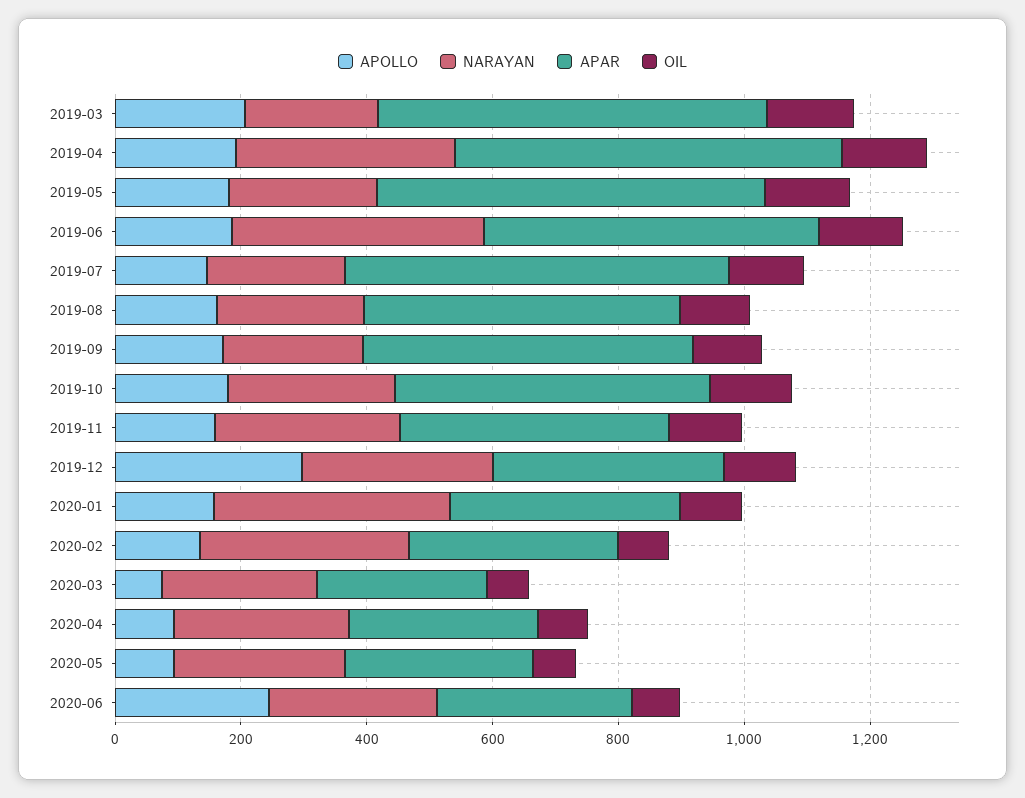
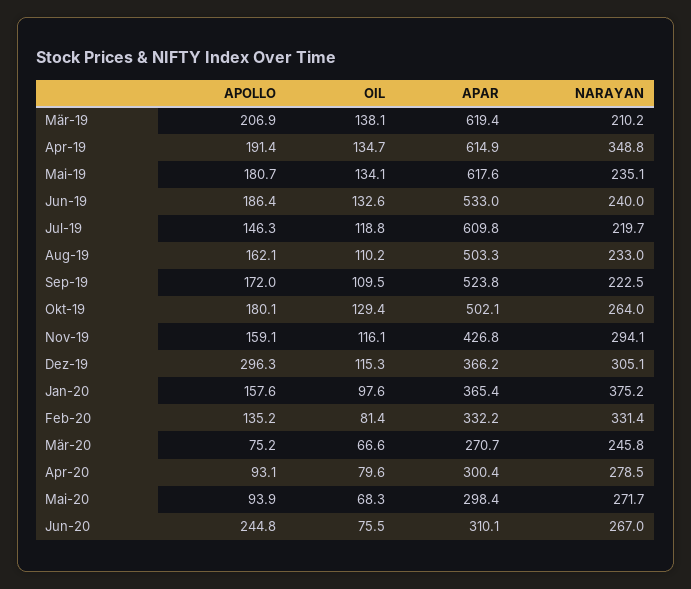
  {
    "APOLLO": {
      "2019-03": 206.9,
      "2019-04": 191.4,
      "2019-05": 180.7,
      "2019-06": 186.4,
      "2019-07": 146.3,
      "2019-08": 162.1,
      "2019-09": 172,
      "2019-10": 180.1,
      "2019-11": 159.1,
      "2019-12": 296.3,
      "2020-01": 157.6,
      "2020-02": 135.2,
      "2020-03": 75.2,
      "2020-04": 93.1,
      "2020-05": 93.9,
      "2020-06": 244.8
    },
    "NARAYAN": {
      "2019-03": 210.2,
      "2019-04": 348.8,
      "2019-05": 235.1,
-     "2019-06": 400,
+     "2019-06": 240,
      "2019-07": 219.7,
      "2019-08": 233,
      "2019-09": 222.5,
      "2019-10": 264,
      "2019-11": 294.1,
      "2019-12": 305.1,
      "2020-01": 375.2,
      "2020-02": 331.4,
      "2020-03": 245.8,
      "2020-04": 278.5,
      "2020-05": 271.7,
      "2020-06": 267
    },
    "APAR": {
      "2019-03": 619.4,
      "2019-04": 614.9,
      "2019-05": 617.6,
      "2019-06": 533,
      "2019-07": 609.8,
      "2019-08": 503.3,
      "2019-09": 523.8,
      "2019-10": 502.1,
      "2019-11": 426.8,
      "2019-12": 366.2,
      "2020-01": 365.4,
      "2020-02": 332.2,
      "2020-03": 270.7,
      "2020-04": 300.4,
      "2020-05": 298.4,
      "2020-06": 310.1
    },
    "OIL": {
      "2019-03": 138.1,
      "2019-04": 134.7,
      "2019-05": 134.1,
      "2019-06": 132.6,
      "2019-07": 118.8,
      "2019-08": 110.2,
      "2019-09": 109.5,
      "2019-10": 129.4,
      "2019-11": 116.1,
      "2019-12": 115.3,
      "2020-01": 97.6,
      "2020-02": 81.4,
      "2020-03": 66.6,
      "2020-04": 79.6,
      "2020-05": 68.3,
      "2020-06": 75.5
    }
  }

